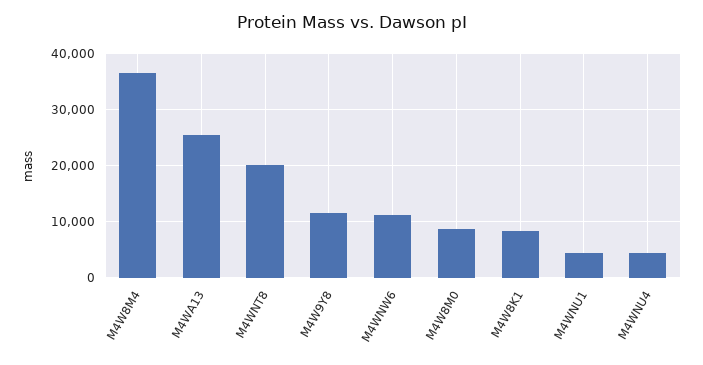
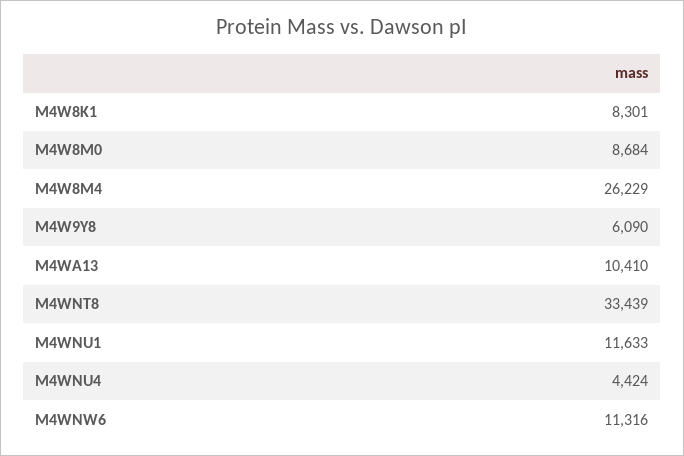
  {
-   "M4W8M4": 36000,
+   "M4W8M4": 26229,
-   "M4WA13": 26000,
+   "M4WA13": 10410,
-   "M4WNT8": 20000,
+   "M4WNT8": 33439,
-   "M4W9Y8": 12000,
+   "M4W9Y8": 6090,
    "M4WNW6": 11316,
    "M4W8M0": 8684,
    "M4W8K1": 8301,
-   "M4WNU1": 4000,
+   "M4WNU1": 11633,
    "M4WNU4": 4424
  }

